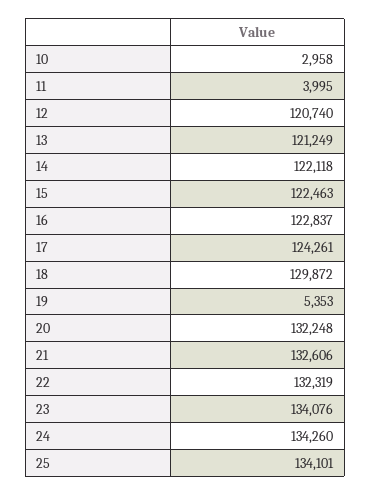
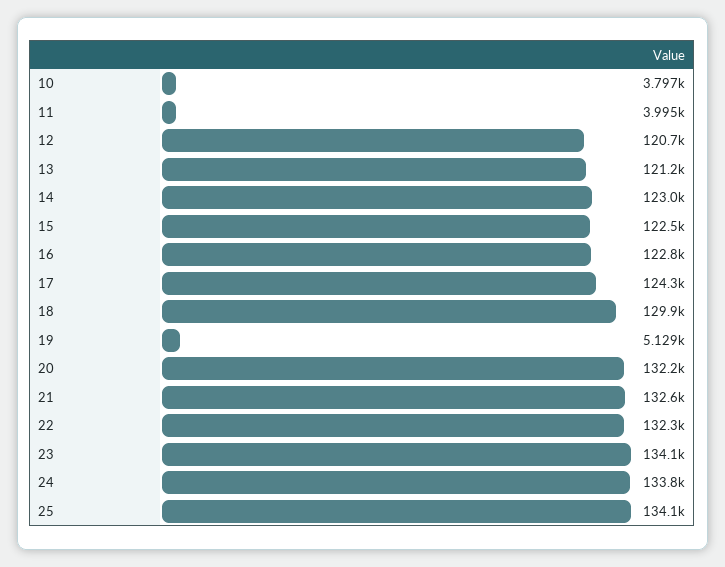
  {
-   "10": 2958,
+   "10": 3797,
    "11": 3995,
    "12": 120740,
    "13": 121249,
-   "14": 122118,
+   "14": 123000,
    "15": 122463,
    "16": 122837,
    "17": 124261,
    "18": 129872,
-   "19": 5353,
+   "19": 5129,
    "20": 132248,
    "21": 132606,
    "22": 132319,
    "23": 134076,
-   "24": 134260,
+   "24": 133800,
    "25": 134101
  }

